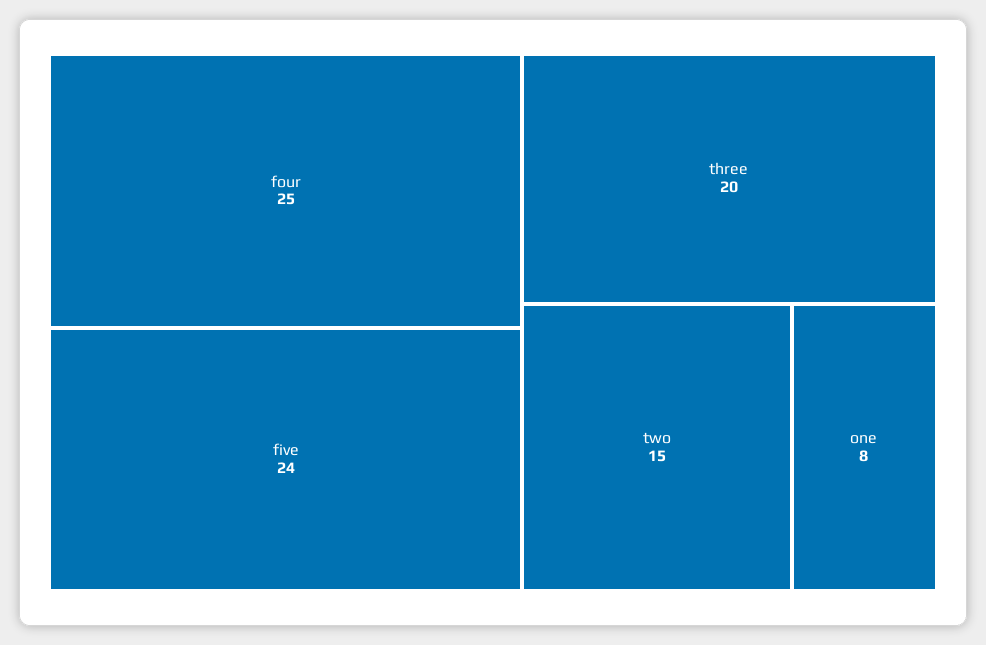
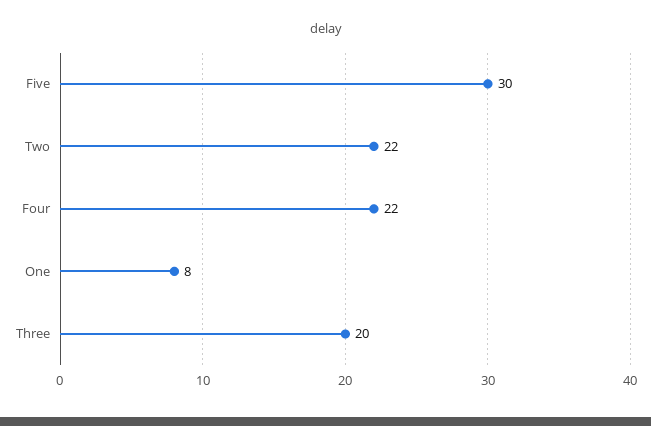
  {
-   "four": 25,
+   "four": 22,
-   "five": 24,
+   "five": 30,
    "three": 20,
-   "two": 15,
+   "two": 22,
    "one": 8
  }

